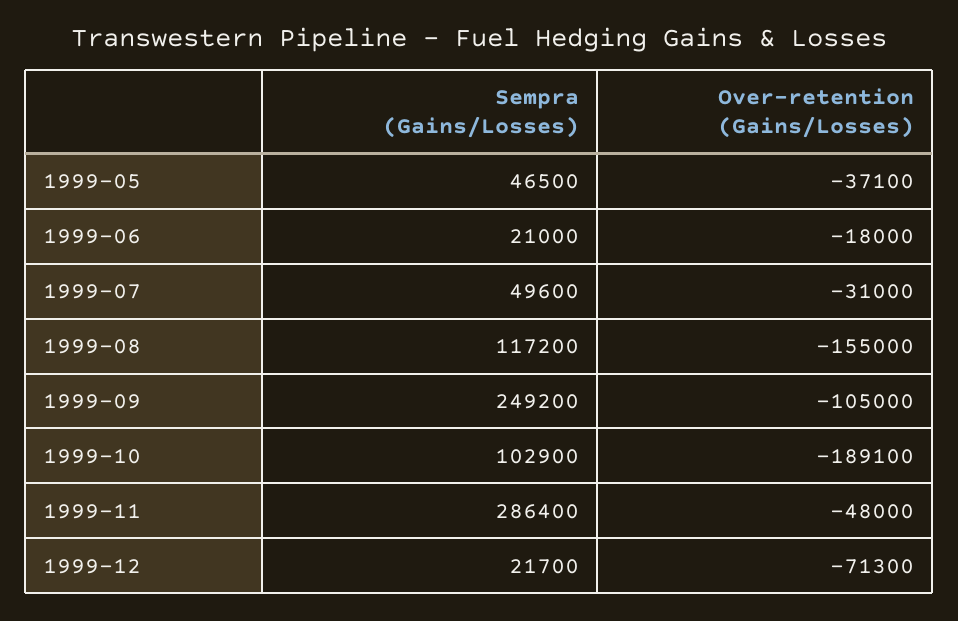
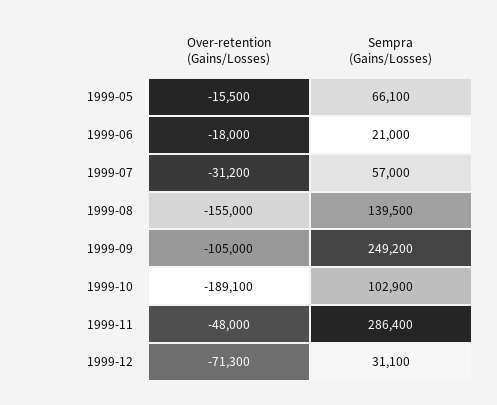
  {
    "Sempra (Gains/Losses)": {
-     "1999-05": 46500,
+     "1999-05": 66100,
      "1999-06": 21000,
-     "1999-07": 49600,
+     "1999-07": 57000,
-     "1999-08": 117200,
+     "1999-08": 139500,
      "1999-09": 249200,
      "1999-10": 102900,
      "1999-11": 286400,
-     "1999-12": 21700
+     "1999-12": 31100
    },
    "Over-retention (Gains/Losses)": {
-     "1999-05": -37100,
+     "1999-05": -15500,
      "1999-06": -18000,
-     "1999-07": -31000,
+     "1999-07": -31200,
      "1999-08": -155000,
      "1999-09": -105000,
      "1999-10": -189100,
      "1999-11": -48000,
      "1999-12": -71300
    }
  }

